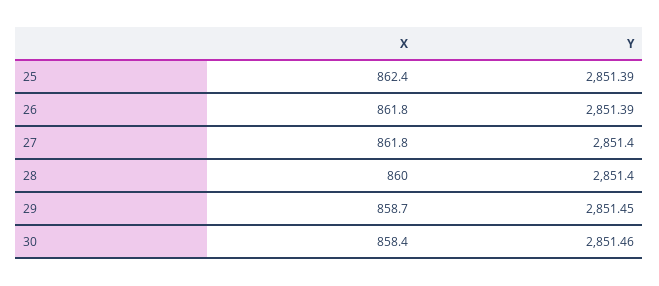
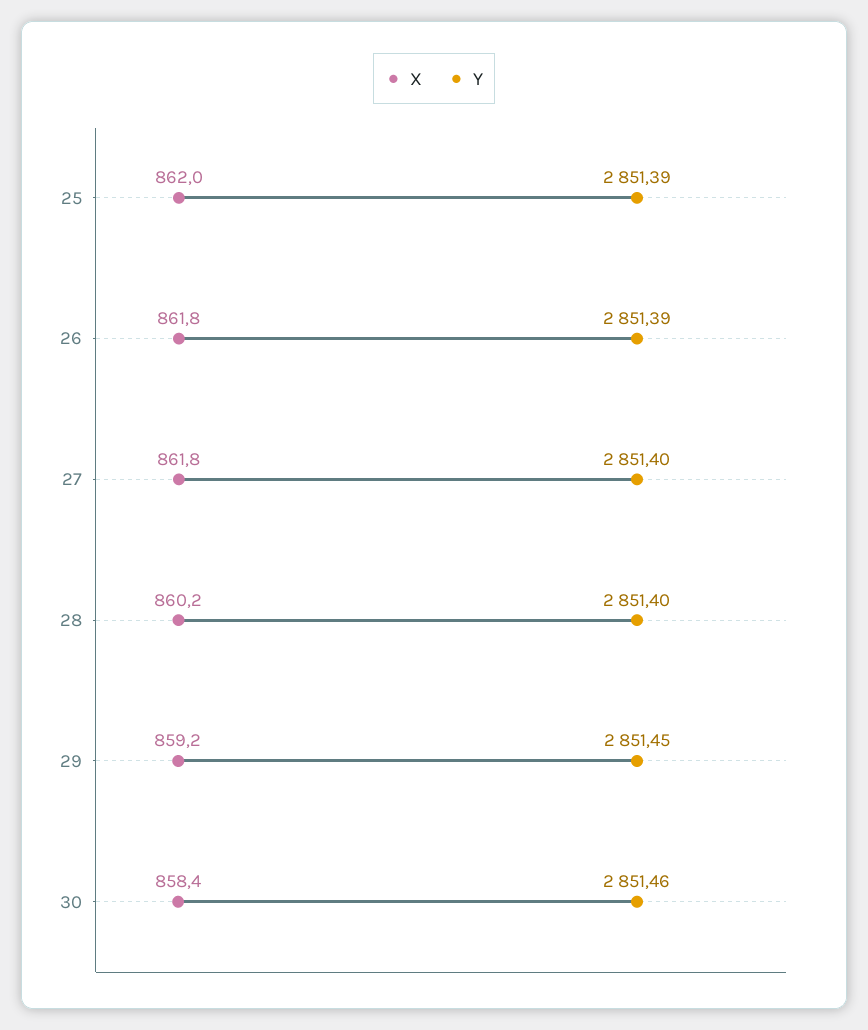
  {
    "X": {
-     "25": 862.4,
+     "25": 862,
      "26": 861.8,
      "27": 861.8,
-     "28": 860,
+     "28": 860.2,
-     "29": 858.7,
+     "29": 859.2,
      "30": 858.4
    },
    "Y": {
      "25": 2851.39,
      "26": 2851.39,
      "27": 2851.4,
      "28": 2851.4,
      "29": 2851.45,
      "30": 2851.46
    }
  }

